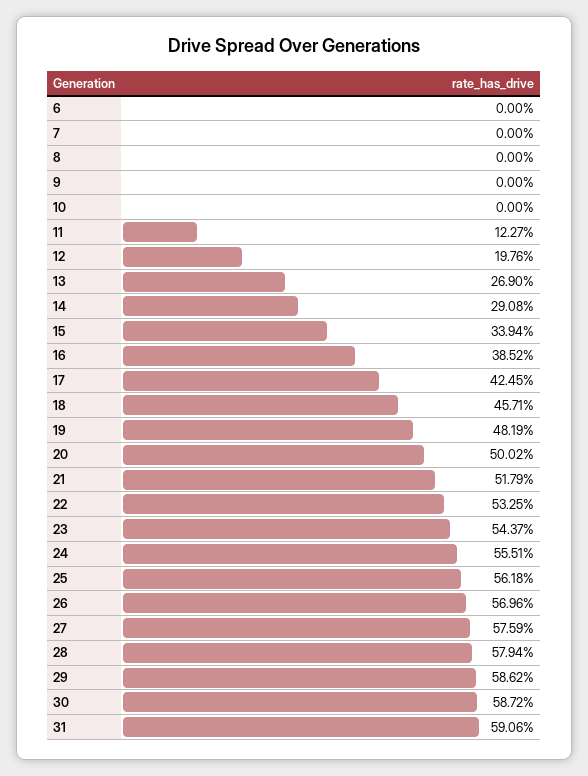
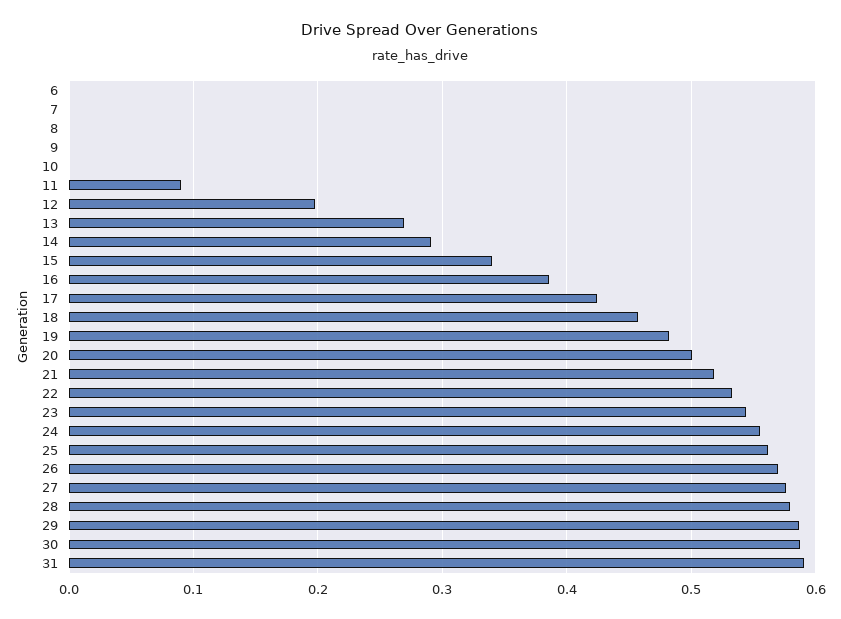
  {
    "6": 0,
    "7": 0,
    "8": 0,
    "9": 0,
    "10": 0,
-   "11": 0.1227,
+   "11": 0.09,
    "12": 0.1976,
    "13": 0.269,
    "14": 0.2908,
    "15": 0.3394,
    "16": 0.3852,
    "17": 0.4245,
    "18": 0.4571,
    "19": 0.4819,
    "20": 0.5002,
    "21": 0.5179,
    "22": 0.5325,
    "23": 0.5437,
    "24": 0.5551,
    "25": 0.5618,
    "26": 0.5696,
    "27": 0.5759,
    "28": 0.5794,
    "29": 0.5862,
    "30": 0.5872,
    "31": 0.5906
  }

